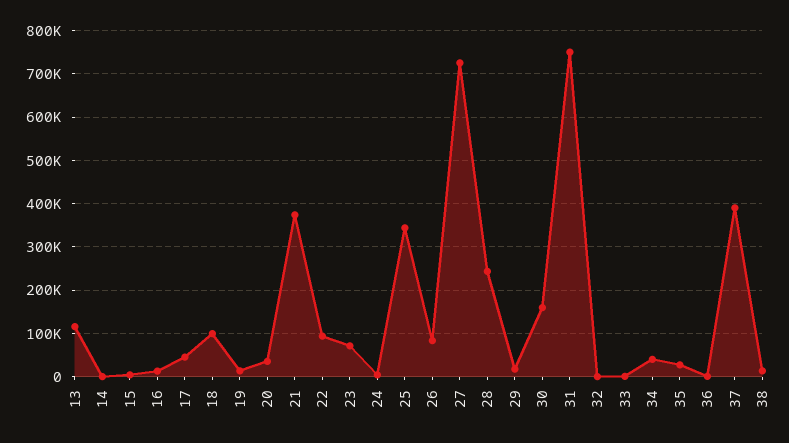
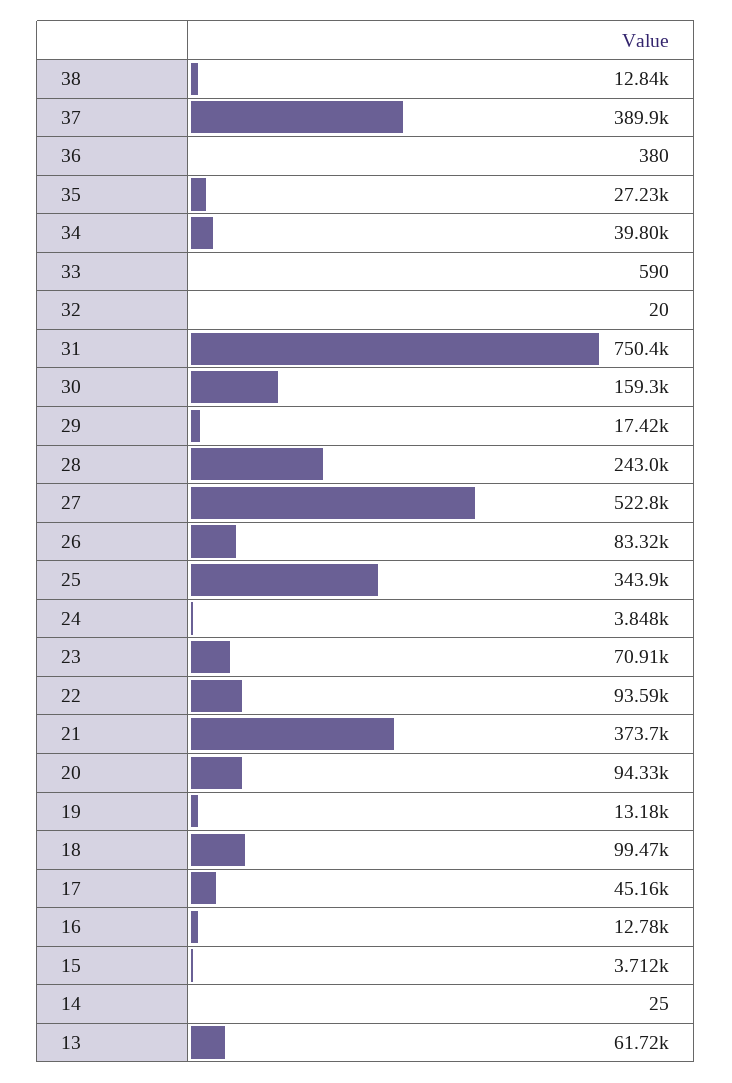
  {
-   "13": 120000,
+   "13": 61720,
    "14": 25,
    "15": 3712,
    "16": 12780,
    "17": 45160,
    "18": 99470,
    "19": 13180,
-   "20": 40000,
+   "20": 94330,
    "21": 373700,
    "22": 93590,
    "23": 70910,
    "24": 3848,
    "25": 343900,
    "26": 83320,
-   "27": 720000,
+   "27": 522800,
    "28": 243000,
    "29": 17420,
    "30": 159300,
    "31": 750400,
    "32": 20,
    "33": 590,
    "34": 39800,
    "35": 27230,
    "36": 380,
    "37": 389900,
    "38": 12840
  }

